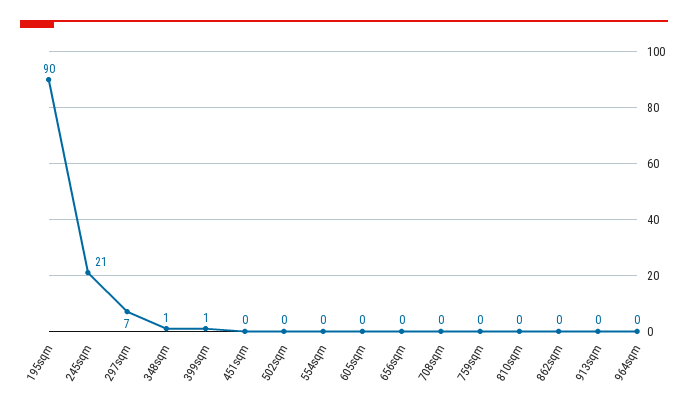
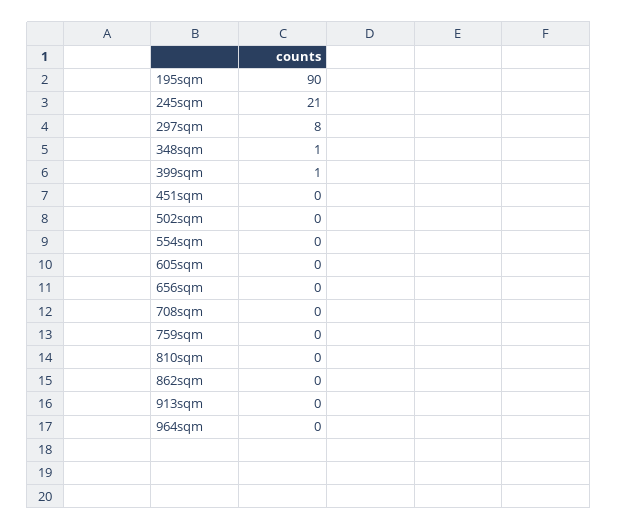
  {
    "195sqm": 90,
    "245sqm": 21,
-   "297sqm": 7,
+   "297sqm": 8,
    "348sqm": 1,
    "399sqm": 1,
    "451sqm": 0,
    "502sqm": 0,
    "554sqm": 0,
    "605sqm": 0,
    "656sqm": 0,
    "708sqm": 0,
    "759sqm": 0,
    "810sqm": 0,
    "862sqm": 0,
    "913sqm": 0,
    "964sqm": 0
  }

